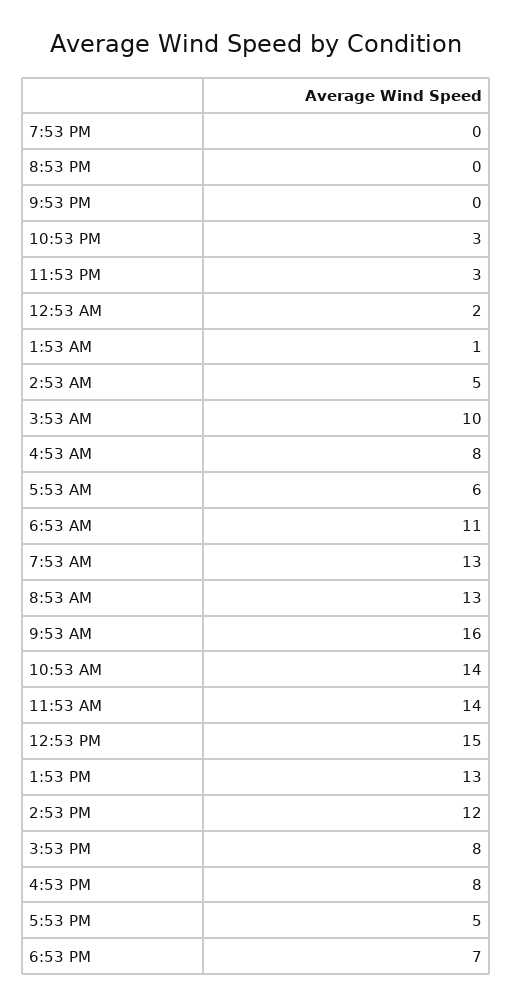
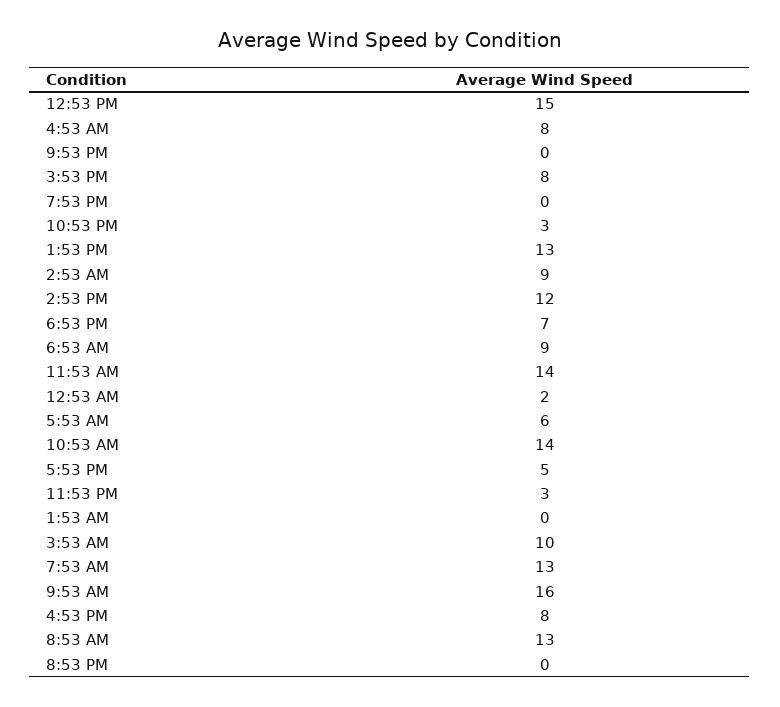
  {
    "7:53 PM": 0,
    "8:53 PM": 0,
    "9:53 PM": 0,
    "10:53 PM": 3,
    "11:53 PM": 3,
    "12:53 AM": 2,
-   "1:53 AM": 1,
+   "1:53 AM": 0,
-   "2:53 AM": 5,
+   "2:53 AM": 9,
    "3:53 AM": 10,
    "4:53 AM": 8,
    "5:53 AM": 6,
-   "6:53 AM": 11,
+   "6:53 AM": 9,
    "7:53 AM": 13,
    "8:53 AM": 13,
    "9:53 AM": 16,
    "10:53 AM": 14,
    "11:53 AM": 14,
    "12:53 PM": 15,
    "1:53 PM": 13,
    "2:53 PM": 12,
    "3:53 PM": 8,
    "4:53 PM": 8,
    "5:53 PM": 5,
    "6:53 PM": 7
  }

